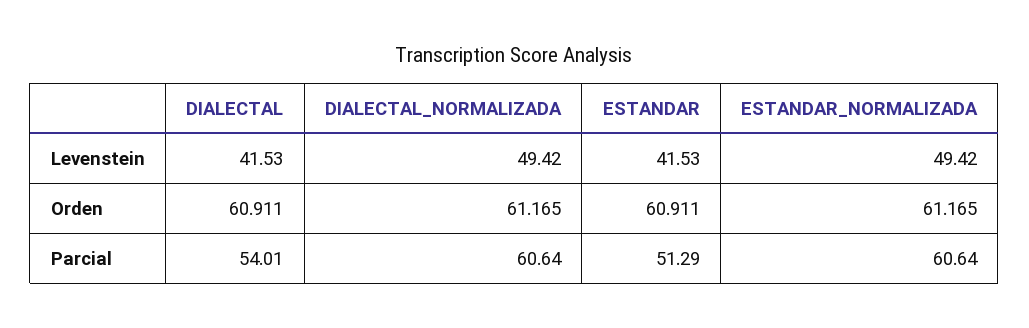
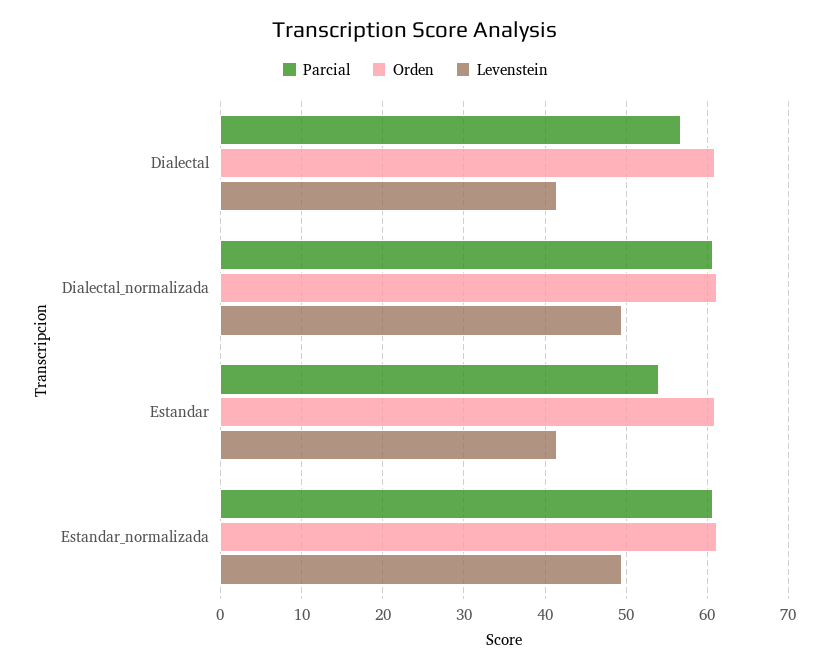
  {
    "Levenstein": {
      "DIALECTAL": 41.53,
      "DIALECTAL_NORMALIZADA": 49.42,
      "ESTANDAR": 41.53,
      "ESTANDAR_NORMALIZADA": 49.42
    },
    "Orden": {
      "DIALECTAL": 60.911,
      "DIALECTAL_NORMALIZADA": 61.165,
      "ESTANDAR": 60.911,
      "ESTANDAR_NORMALIZADA": 61.165
    },
    "Parcial": {
-     "DIALECTAL": 54.01,
+     "DIALECTAL": 57,
      "DIALECTAL_NORMALIZADA": 60.64,
-     "ESTANDAR": 51.29,
+     "ESTANDAR": 54,
      "ESTANDAR_NORMALIZADA": 60.64
    }
  }

